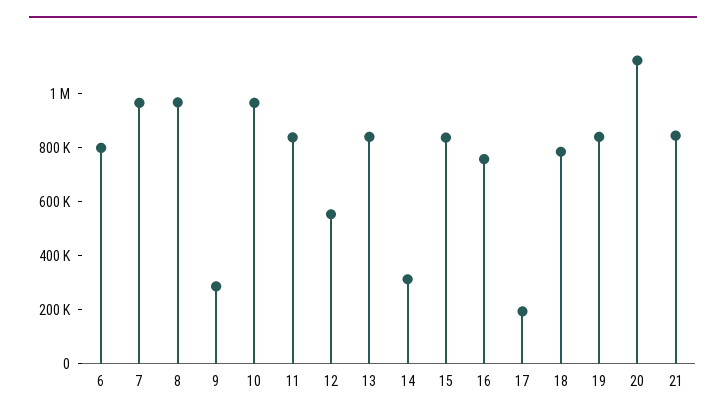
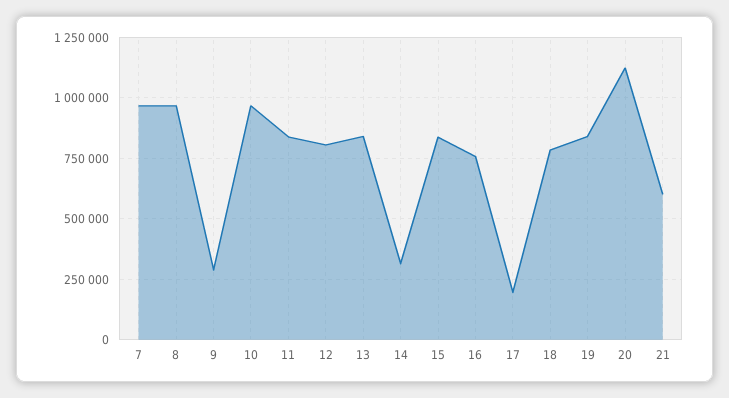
  {
-   "6": 800000,
    "7": 975000,
    "8": 975000,
    "9": 275000,
    "10": 975000,
    "11": 850000,
-   "12": 550000,
+   "12": 800000,
    "13": 850000,
    "14": 325000,
    "15": 850000,
    "16": 750000,
    "17": 200000,
    "18": 775000,
    "19": 850000,
    "20": 1125000,
-   "21": 850000
+   "21": 600000
  }

